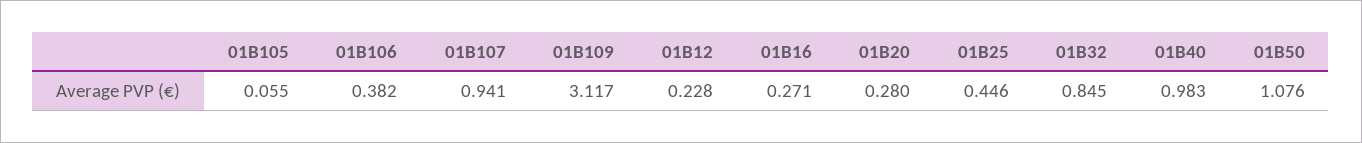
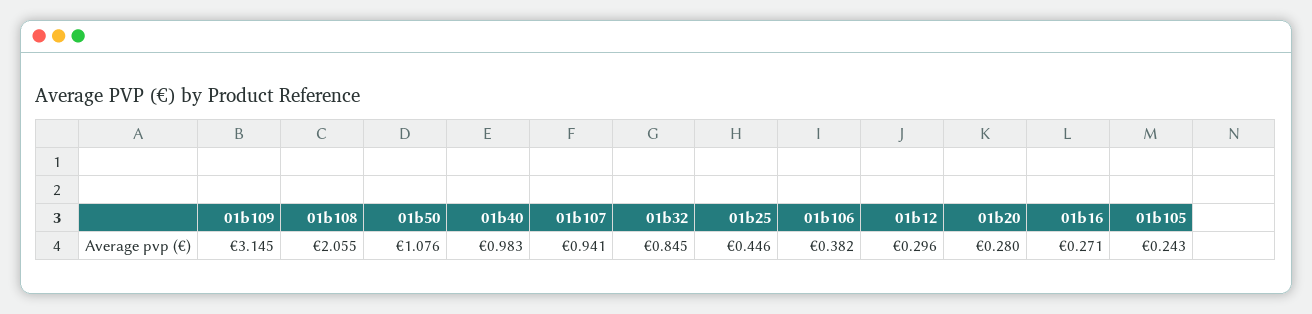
  {
-   "01B105": 0.055,
+   "01B105": 0.243,
    "01B106": 0.382,
    "01B107": 0.941,
-   "01B109": 3.117,
+   "01B109": 3.145,
-   "01B12": 0.228,
+   "01B12": 0.296,
    "01B16": 0.271,
    "01B20": 0.28,
    "01B25": 0.446,
    "01B32": 0.845,
    "01B40": 0.983,
-   "01B50": 1.076
+   "01B50": 1.076,
+   "01b108": 2.055
  }

